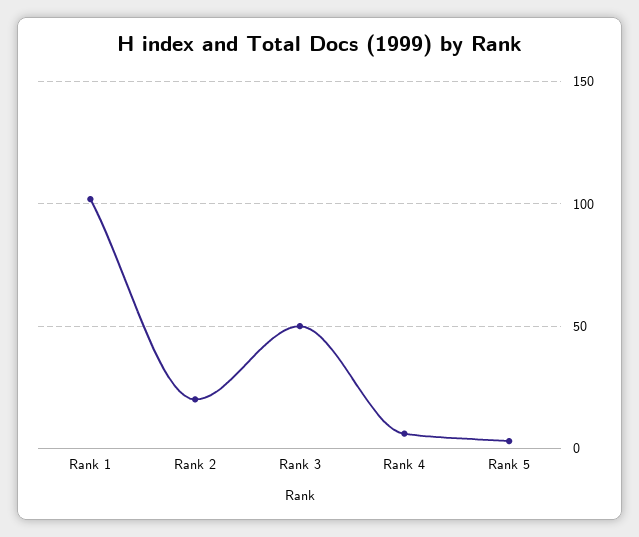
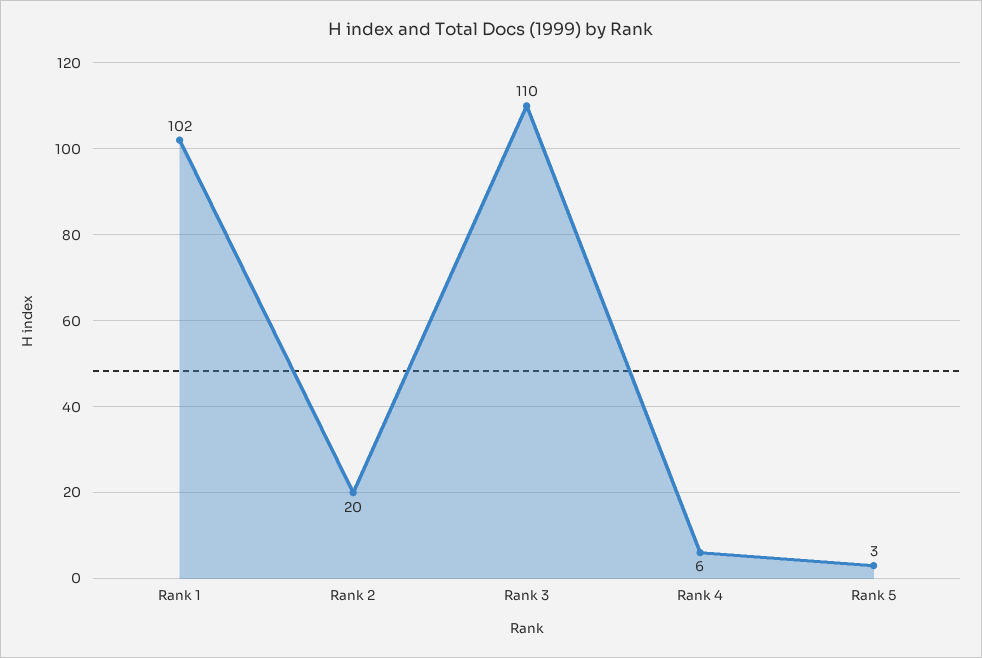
  {
    "Rank 1": 102,
    "Rank 2": 20,
-   "Rank 3": 50,
+   "Rank 3": 110,
    "Rank 4": 6,
    "Rank 5": 3
  }

